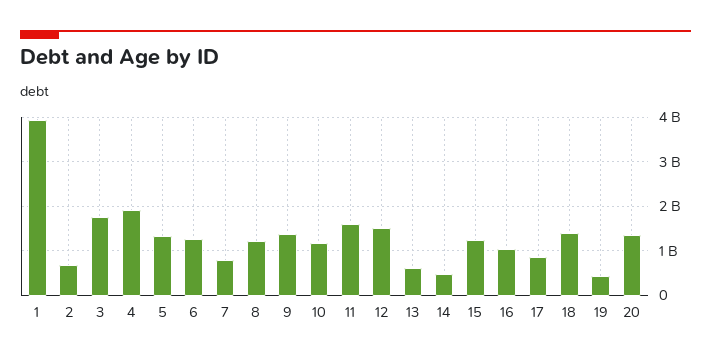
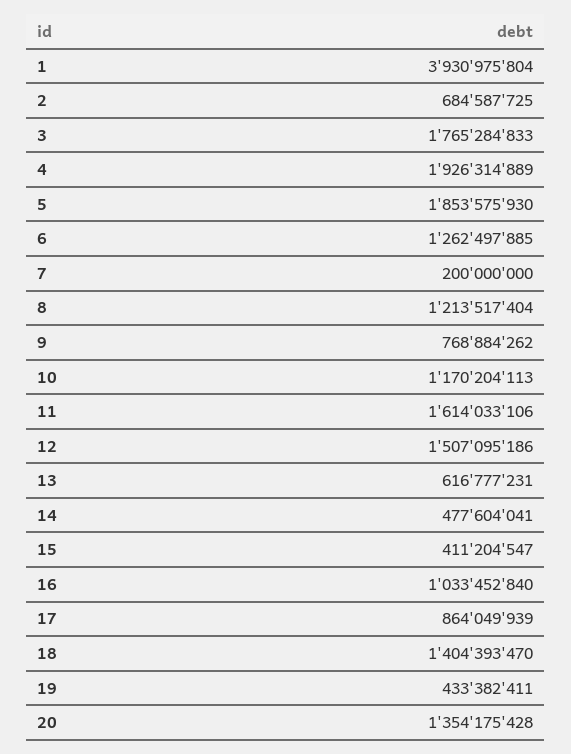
  {
    "1": 3930975804,
    "2": 684587725,
    "3": 1765284833,
    "4": 1926314889,
-   "5": 1400000000,
+   "5": 1853575930,
    "6": 1262497885,
-   "7": 800000000,
+   "7": 200000000,
    "8": 1213517404,
-   "9": 1400000000,
+   "9": 768884262,
    "10": 1170204113,
    "11": 1614033106,
    "12": 1507095186,
    "13": 616777231,
    "14": 477604041,
-   "15": 1200000000,
+   "15": 411204547,
    "16": 1033452840,
    "17": 864049939,
    "18": 1404393470,
    "19": 433382411,
    "20": 1354175428
  }

